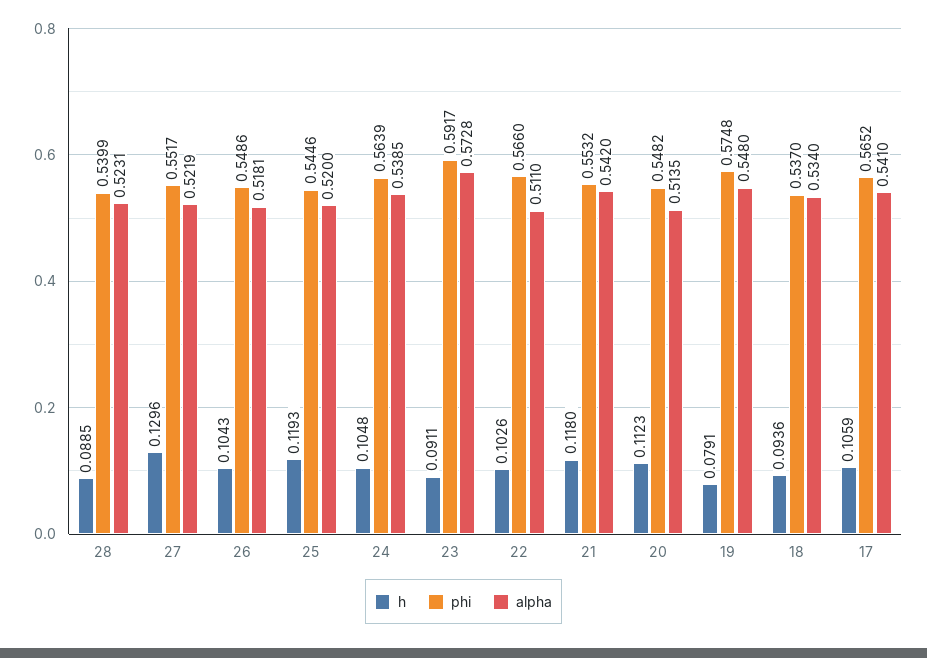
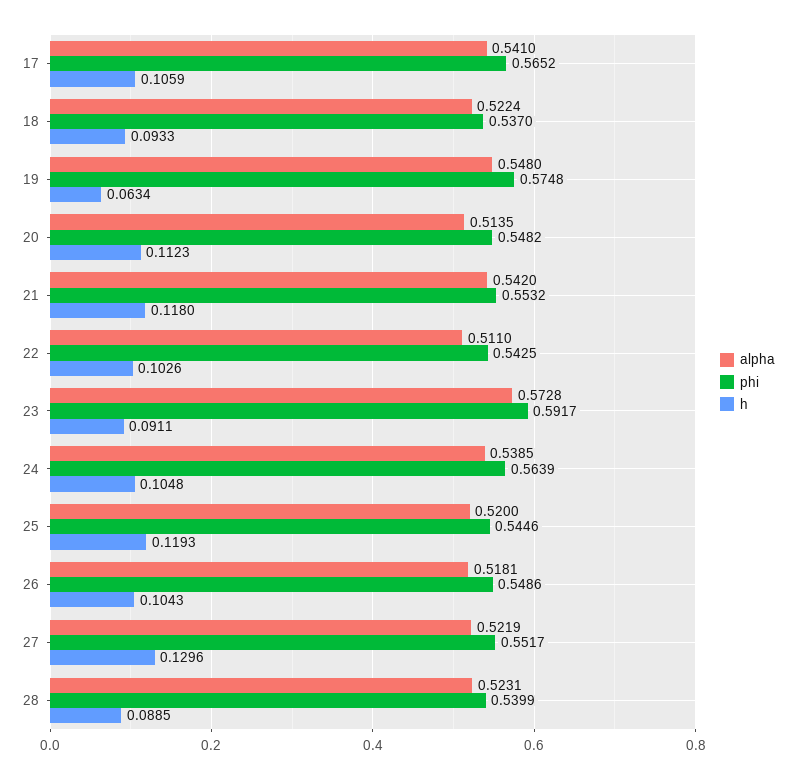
  {
    "h": {
      "28": 0.0885,
      "27": 0.1296,
      "26": 0.1043,
      "25": 0.1193,
      "24": 0.1048,
      "23": 0.0911,
      "22": 0.1026,
      "21": 0.118,
      "20": 0.1123,
-     "19": 0.0791,
+     "19": 0.0634,
-     "18": 0.0936,
+     "18": 0.0933,
      "17": 0.1059
    },
    "phi": {
      "28": 0.5399,
      "27": 0.5517,
      "26": 0.5486,
      "25": 0.5446,
      "24": 0.5639,
      "23": 0.5917,
-     "22": 0.566,
+     "22": 0.5425,
      "21": 0.5532,
      "20": 0.5482,
      "19": 0.5748,
      "18": 0.537,
      "17": 0.5652
    },
    "alpha": {
      "28": 0.5231,
      "27": 0.5219,
      "26": 0.5181,
      "25": 0.52,
      "24": 0.5385,
      "23": 0.5728,
      "22": 0.511,
      "21": 0.542,
      "20": 0.5135,
      "19": 0.548,
-     "18": 0.534,
+     "18": 0.5224,
      "17": 0.541
    }
  }

